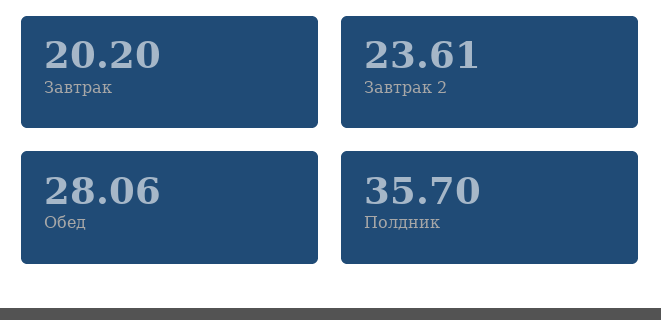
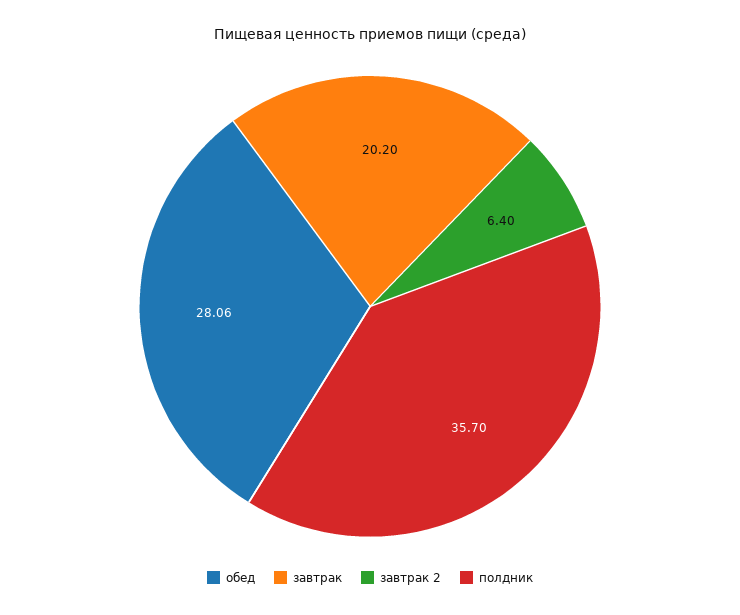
  {
    "Завтрак": 20.2,
-   "Завтрак 2": 23.61,
+   "Завтрак 2": 6.4,
    "Обед": 28.06,
    "Полдник": 35.7
  }

